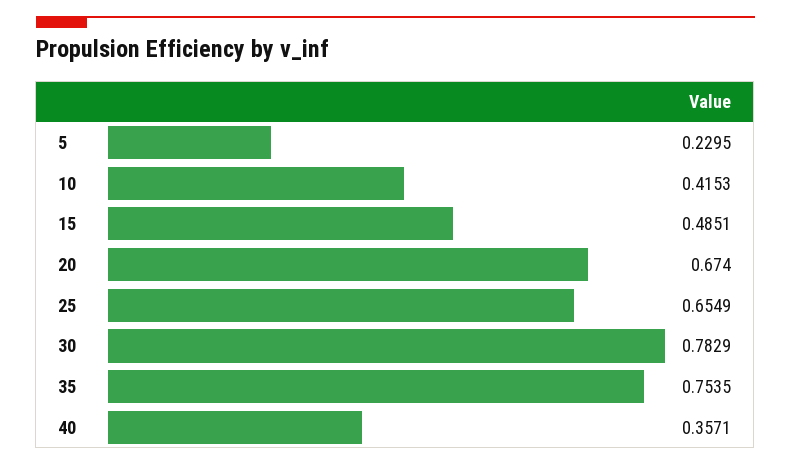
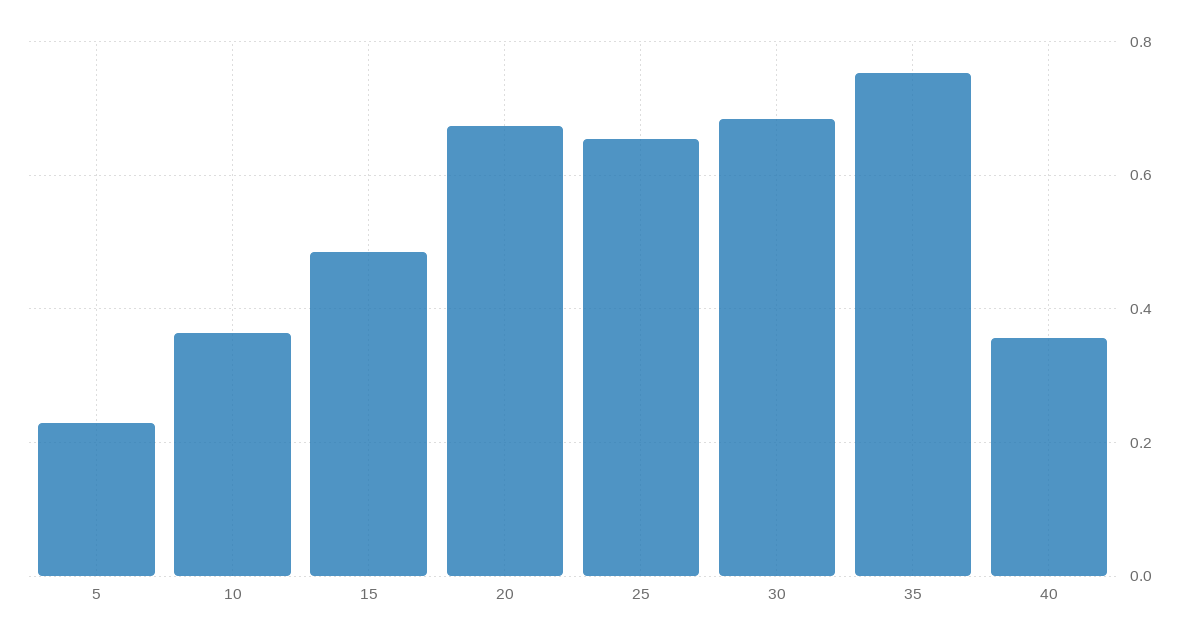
  {
    "5": 0.2295,
-   "10": 0.4153,
+   "10": 0.36,
    "15": 0.4851,
    "20": 0.674,
    "25": 0.6549,
-   "30": 0.7829,
+   "30": 0.68,
    "35": 0.7535,
    "40": 0.3571
  }

